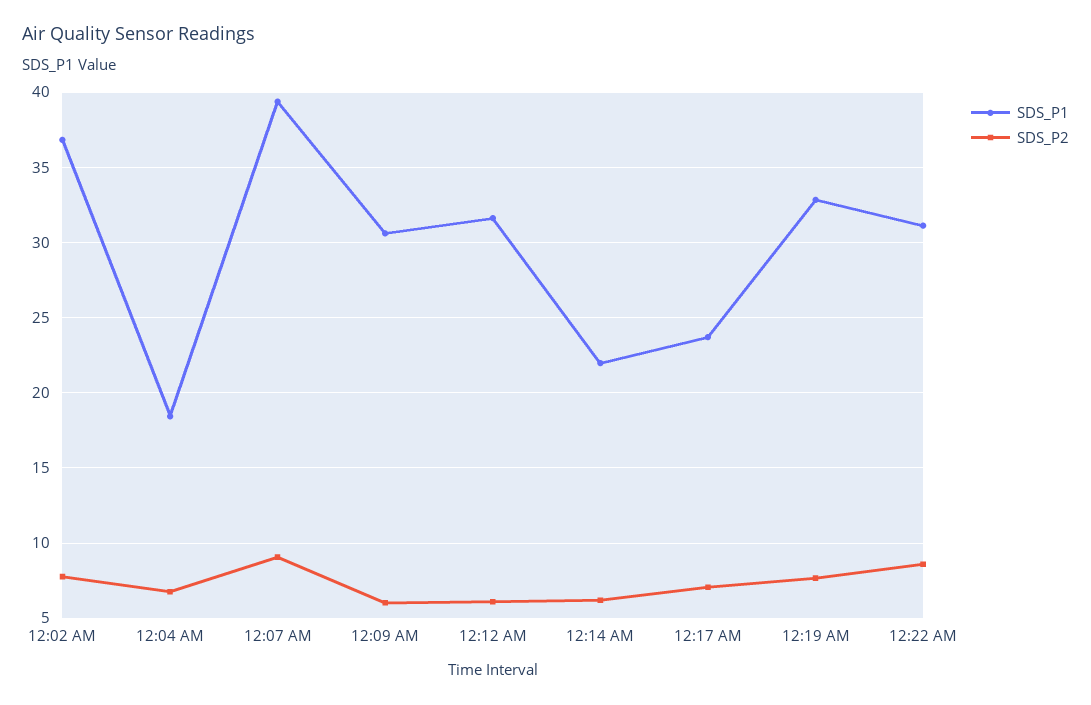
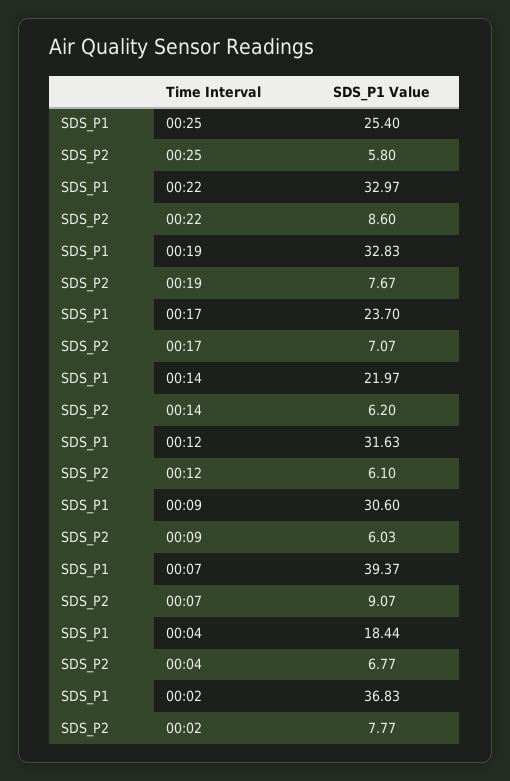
  {
    "SDS_P1": {
      "12:02 AM": 36.83,
      "12:04 AM": 18.44,
      "12:07 AM": 39.37,
      "12:09 AM": 30.6,
      "12:12 AM": 31.63,
      "12:14 AM": 21.97,
      "12:17 AM": 23.7,
      "12:19 AM": 32.83,
-     "12:22 AM": 31
+     "12:22 AM": 32.97,
+     "00:25": 25.4
    },
    "SDS_P2": {
      "12:02 AM": 7.77,
      "12:04 AM": 6.77,
      "12:07 AM": 9.07,
      "12:09 AM": 6.03,
      "12:12 AM": 6.1,
      "12:14 AM": 6.2,
      "12:17 AM": 7.07,
      "12:19 AM": 7.67,
-     "12:22 AM": 8.6
+     "12:22 AM": 8.6,
+     "00:25": 5.8
    }
  }

